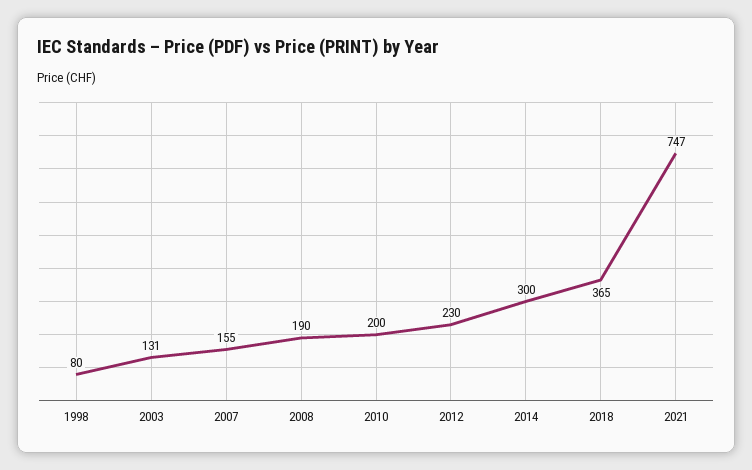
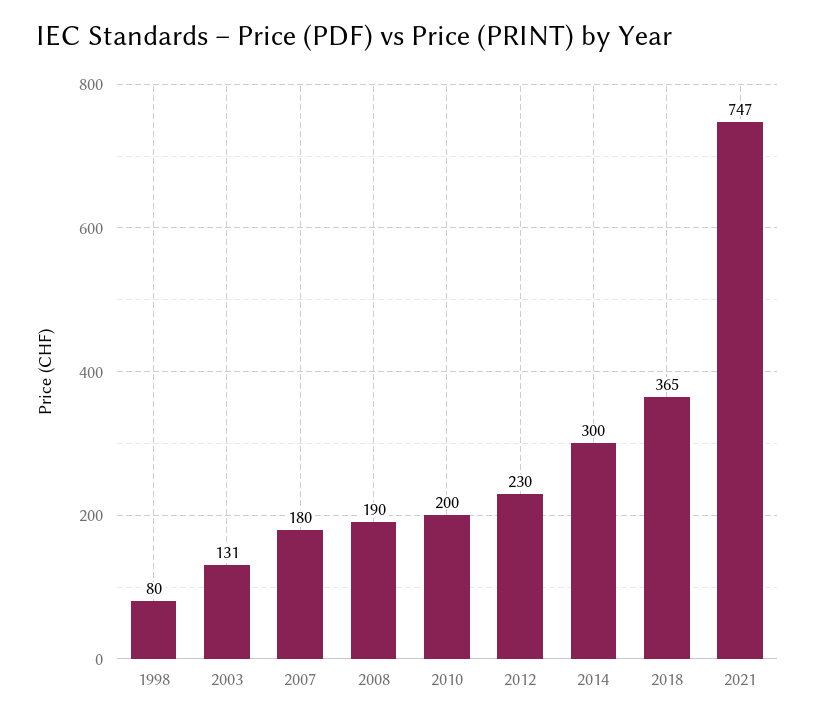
  {
    "1998": 80,
    "2003": 131,
-   "2007": 155,
+   "2007": 180,
    "2008": 190,
    "2010": 200,
    "2012": 230,
    "2014": 300,
    "2018": 365,
    "2021": 747
  }

